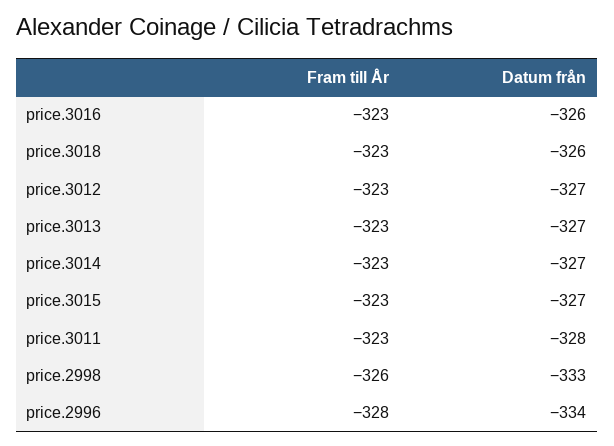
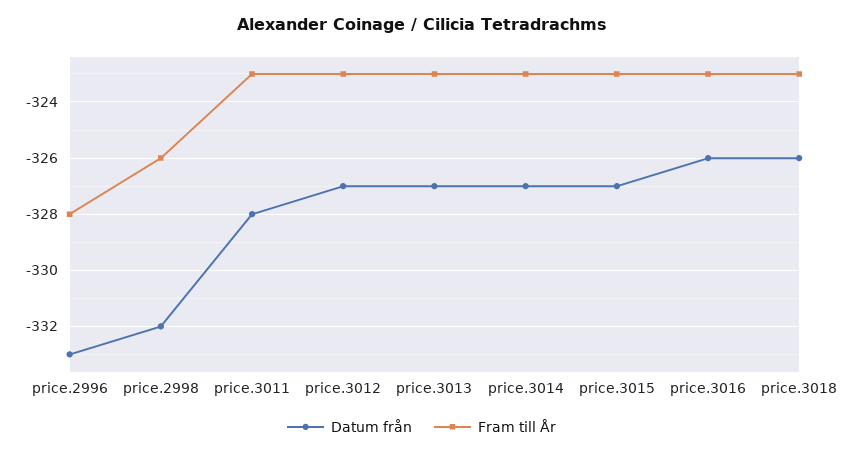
  {
    "Fram till År": {
      "price.3016": -323,
      "price.3018": -323,
      "price.3012": -323,
      "price.3013": -323,
      "price.3014": -323,
      "price.3015": -323,
      "price.3011": -323,
      "price.2998": -326,
      "price.2996": -328
    },
    "Datum från": {
      "price.3016": -326,
      "price.3018": -326,
      "price.3012": -327,
      "price.3013": -327,
      "price.3014": -327,
      "price.3015": -327,
      "price.3011": -328,
-     "price.2998": -333,
+     "price.2998": -332,
-     "price.2996": -334
+     "price.2996": -333
    }
  }

